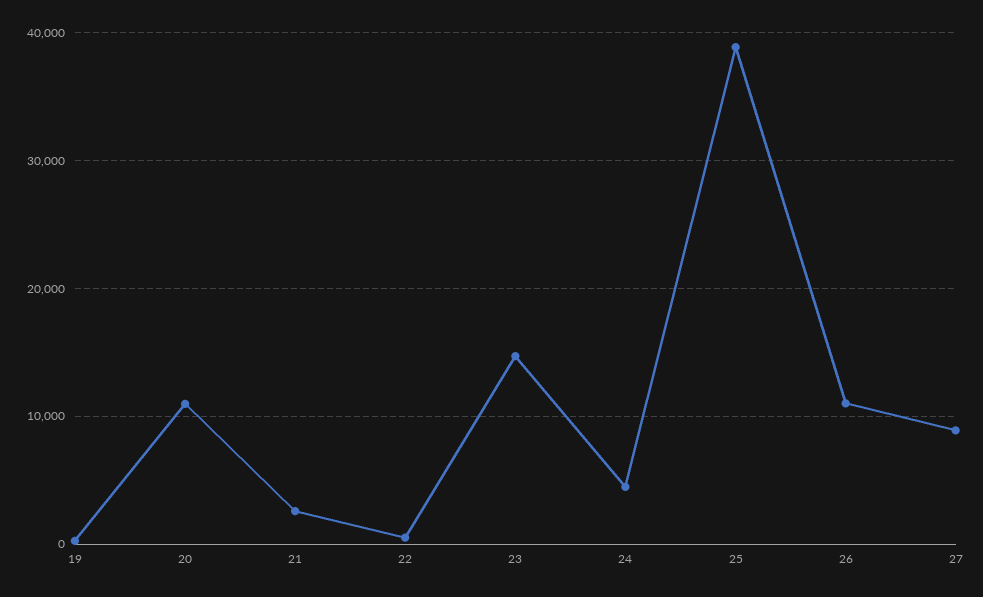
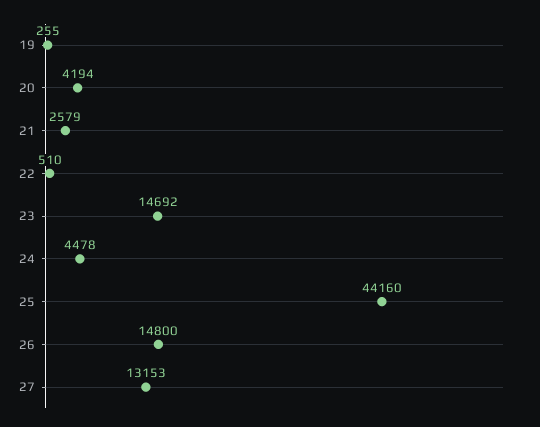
  {
    "19": 255,
-   "20": 11000,
+   "20": 4194,
    "21": 2579,
    "22": 510,
    "23": 14692,
    "24": 4478,
-   "25": 39000,
+   "25": 44160,
-   "26": 11000,
+   "26": 14800,
-   "27": 9000
+   "27": 13153
  }

